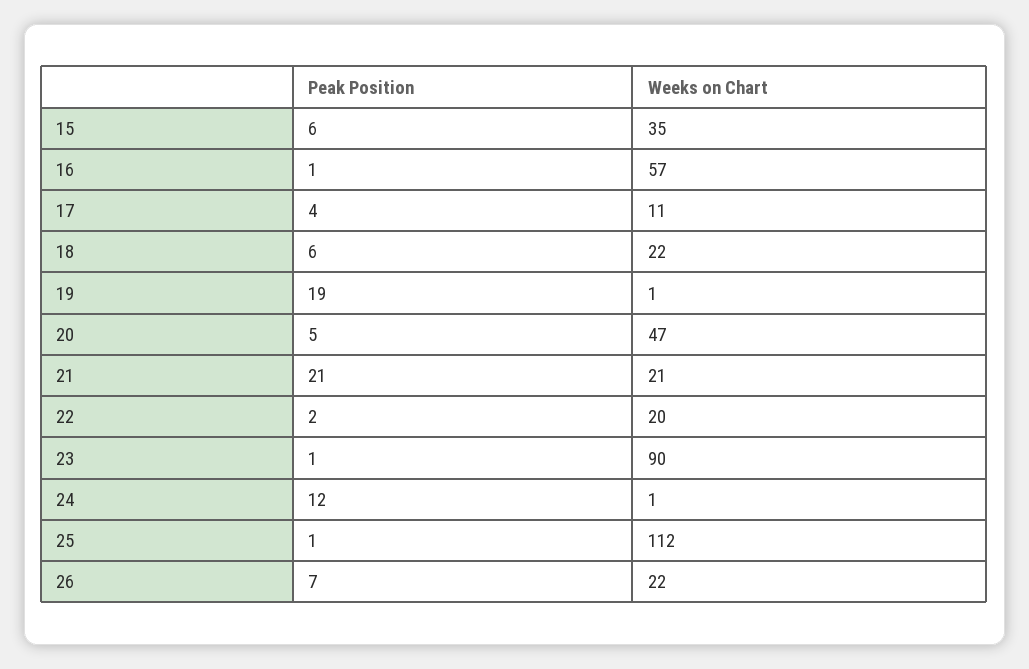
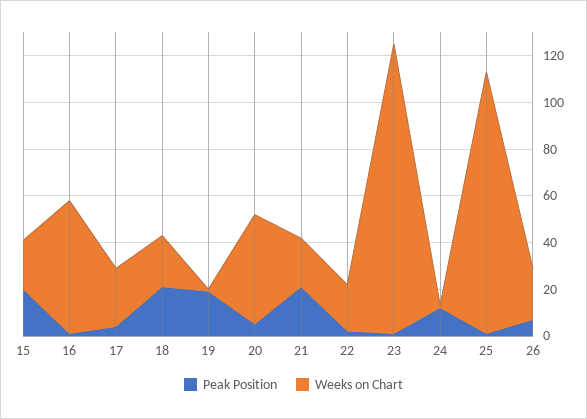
  {
    "Peak Position": {
-     "15": 6,
+     "15": 20,
      "16": 1,
      "17": 4,
-     "18": 6,
+     "18": 20,
      "19": 19,
      "20": 5,
      "21": 21,
      "22": 2,
      "23": 1,
      "24": 12,
      "25": 1,
      "26": 7
    },
    "Weeks on Chart": {
-     "15": 35,
+     "15": 20,
      "16": 57,
-     "17": 11,
+     "17": 25,
      "18": 22,
      "19": 1,
      "20": 47,
      "21": 21,
      "22": 20,
-     "23": 90,
+     "23": 125,
      "24": 1,
      "25": 112,
      "26": 22
    }
  }

